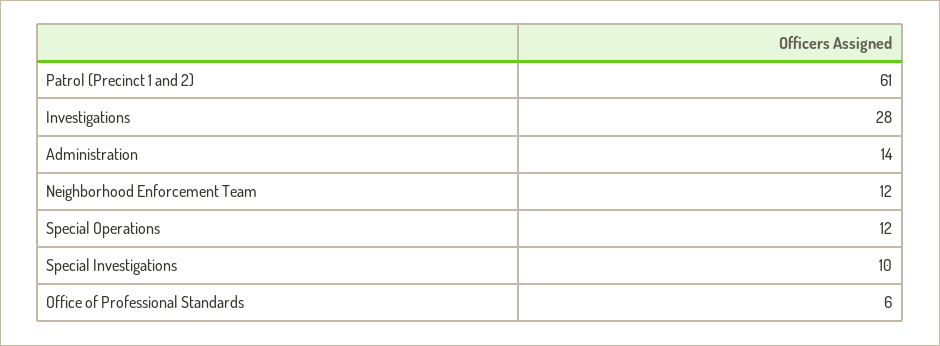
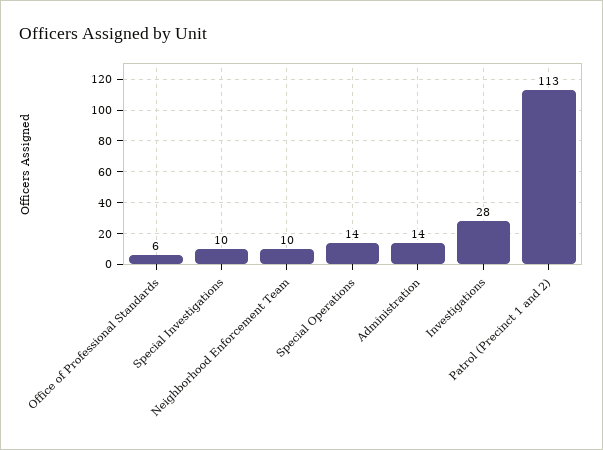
  {
-   "Patrol (Precinct 1 and 2)": 61,
+   "Patrol (Precinct 1 and 2)": 113,
    "Investigations": 28,
    "Administration": 14,
-   "Neighborhood Enforcement Team": 12,
+   "Neighborhood Enforcement Team": 10,
-   "Special Operations": 12,
+   "Special Operations": 14,
    "Special Investigations": 10,
    "Office of Professional Standards": 6
  }

